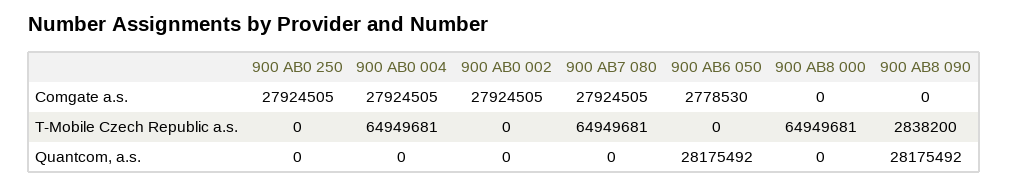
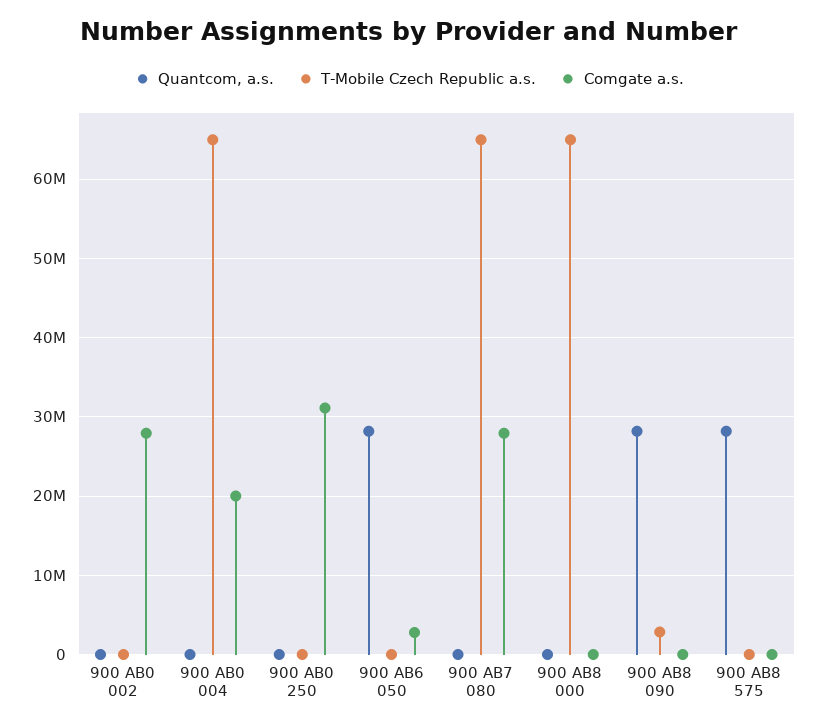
  {
    "Comgate a.s.": {
-     "900 AB0 250": 27924505,
+     "900 AB0 250": 31000000,
-     "900 AB0 004": 27924505,
+     "900 AB0 004": 20000000,
      "900 AB0 002": 27924505,
      "900 AB7 080": 27924505,
      "900 AB6 050": 2778530,
      "900 AB8 000": 0,
-     "900 AB8 090": 0
+     "900 AB8 090": 0,
+     "900 AB8 575": 0
    },
    "T-Mobile Czech Republic a.s.": {
      "900 AB0 250": 0,
      "900 AB0 004": 64949681,
      "900 AB0 002": 0,
      "900 AB7 080": 64949681,
      "900 AB6 050": 0,
      "900 AB8 000": 64949681,
-     "900 AB8 090": 2838200
+     "900 AB8 090": 2838200,
+     "900 AB8 575": 0
    },
    "Quantcom, a.s.": {
      "900 AB0 250": 0,
      "900 AB0 004": 0,
      "900 AB0 002": 0,
      "900 AB7 080": 0,
      "900 AB6 050": 28175492,
      "900 AB8 000": 0,
-     "900 AB8 090": 28175492
+     "900 AB8 090": 28175492,
+     "900 AB8 575": 28000000
    }
  }

